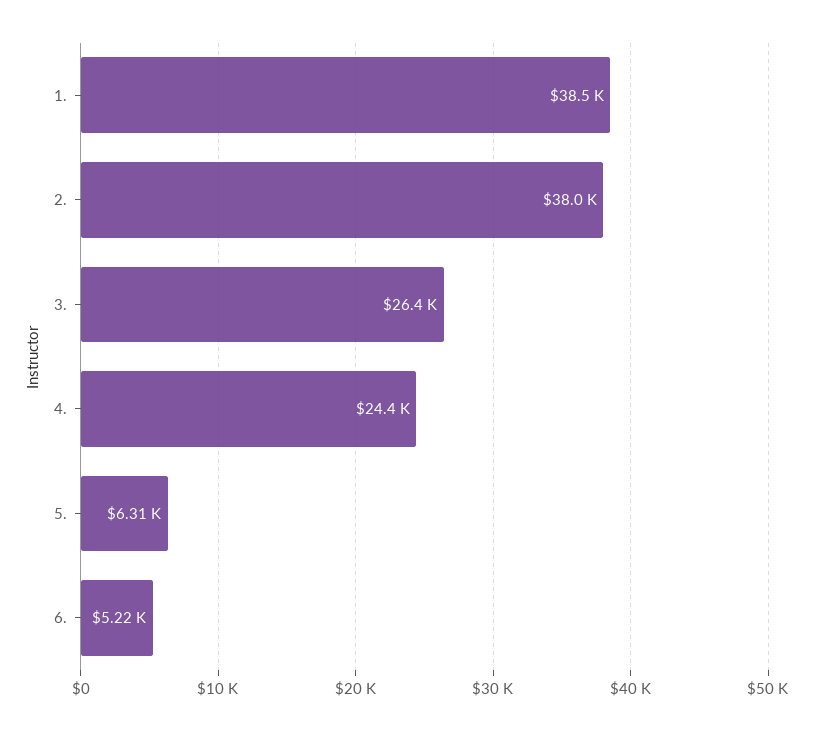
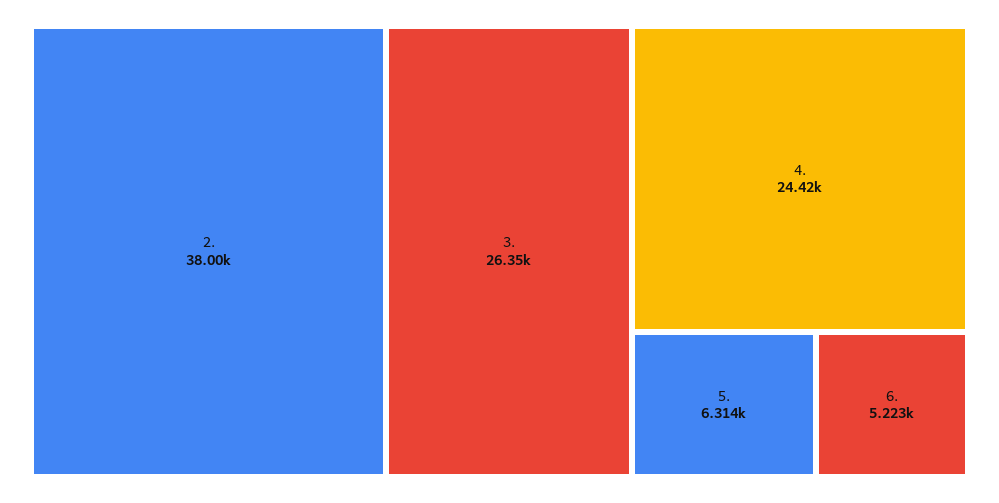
  {
-   "1.": 38500,
    "2.": 38000,
    "3.": 26350,
    "4.": 24420,
    "5.": 6314,
    "6.": 5223
  }

